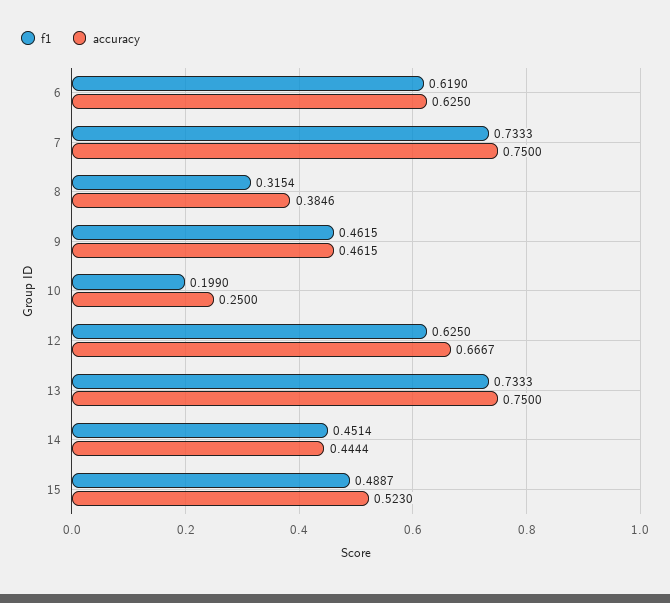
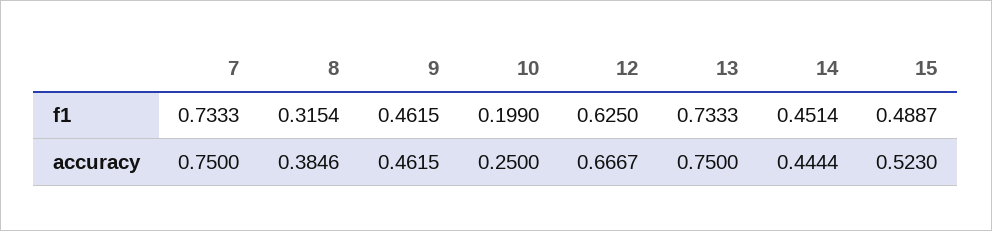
  {
    "f1": {
-     "6": 0.619,
      "7": 0.7333,
      "8": 0.3154,
      "9": 0.4615,
      "10": 0.199,
      "12": 0.625,
      "13": 0.7333,
      "14": 0.4514,
      "15": 0.4887
    },
    "accuracy": {
-     "6": 0.625,
      "7": 0.75,
      "8": 0.3846,
      "9": 0.4615,
      "10": 0.25,
      "12": 0.6667,
      "13": 0.75,
      "14": 0.4444,
      "15": 0.523
    }
  }

